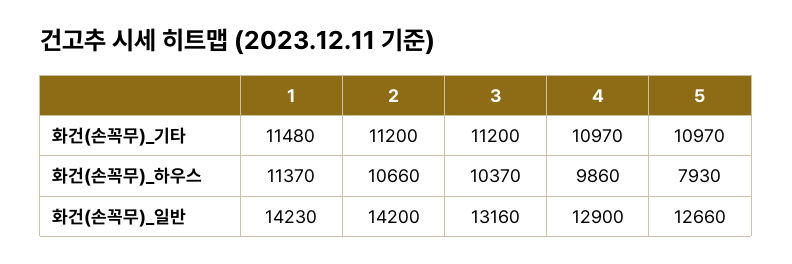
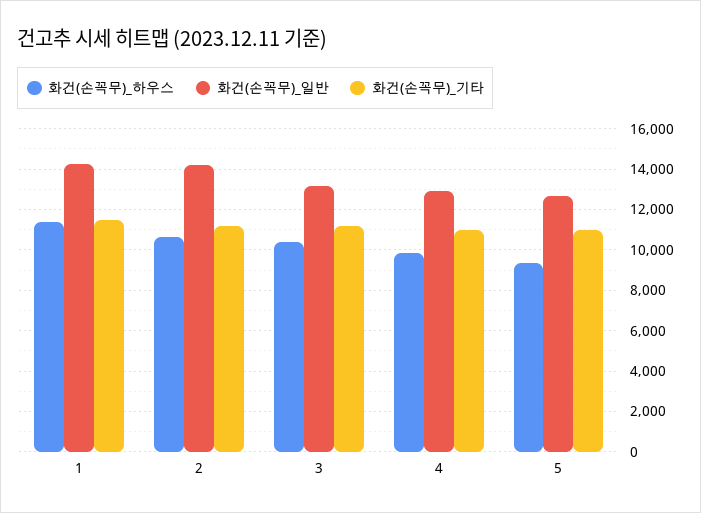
  {
    "화건(손꼭무)_기타": {
      "1": 11480,
      "2": 11200,
      "3": 11200,
      "4": 10970,
      "5": 10970
    },
    "화건(손꼭무)_하우스": {
      "1": 11370,
      "2": 10660,
      "3": 10370,
      "4": 9860,
-     "5": 7930
+     "5": 9500
    },
    "화건(손꼭무)_일반": {
      "1": 14230,
      "2": 14200,
      "3": 13160,
      "4": 12900,
      "5": 12660
    }
  }

